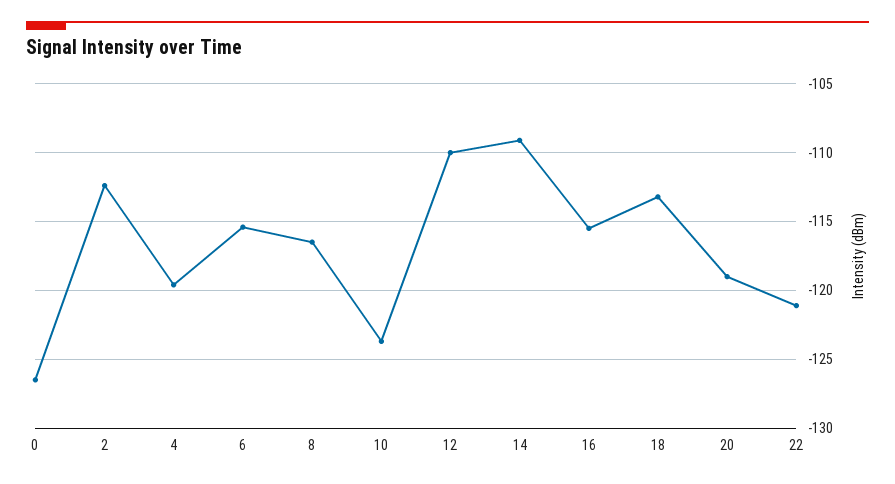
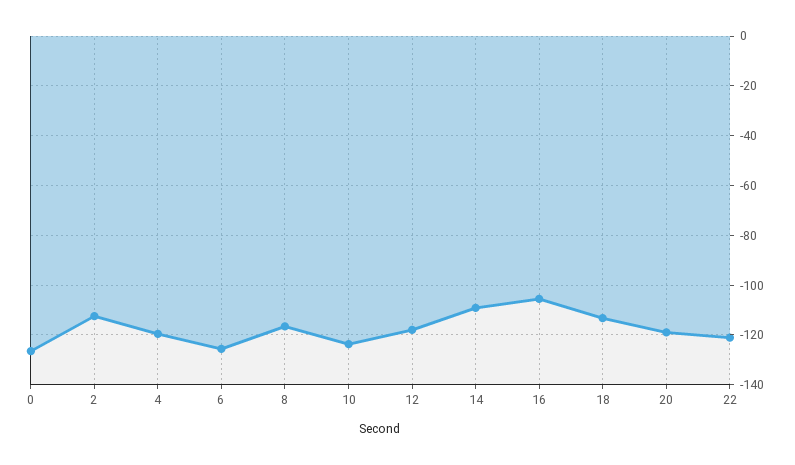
  {
    "0": -126.5,
    "2": -112.5,
    "4": -119.5,
-   "6": -115.5,
+   "6": -125,
    "8": -116.5,
    "10": -123.5,
-   "12": -110,
+   "12": -117.5,
    "14": -109,
-   "16": -115.5,
+   "16": -105,
    "18": -113,
    "20": -119,
    "22": -121
  }

